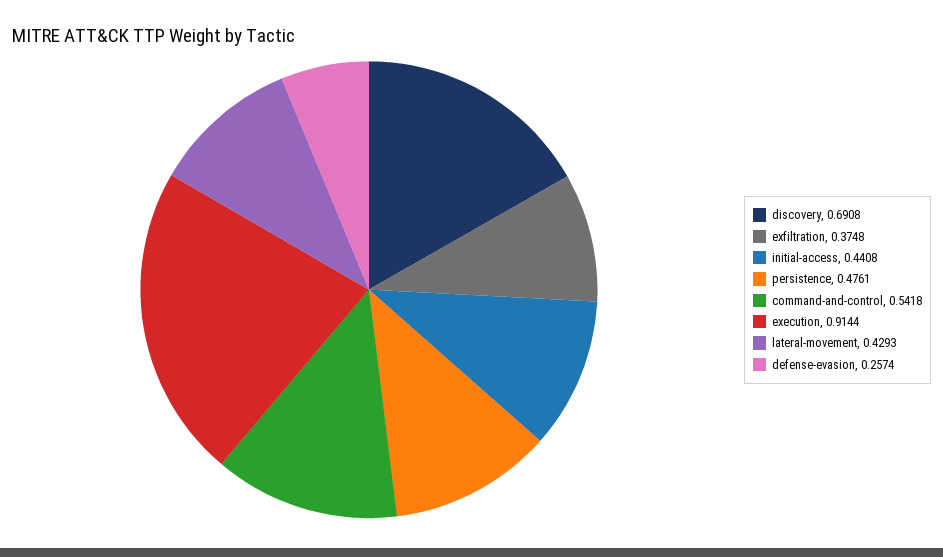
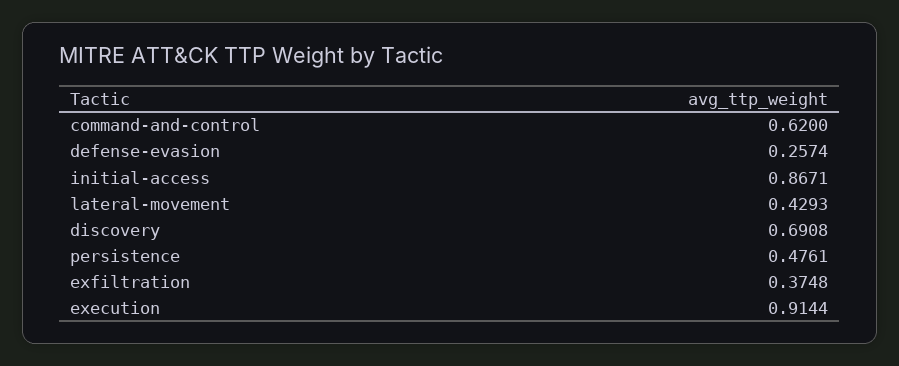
  {
    "discovery": 0.6908,
    "exfiltration": 0.3748,
-   "initial-access": 0.4408,
+   "initial-access": 0.8671,
    "persistence": 0.4761,
-   "command-and-control": 0.5418,
+   "command-and-control": 0.62,
    "execution": 0.9144,
    "lateral-movement": 0.4293,
    "defense-evasion": 0.2574
  }

